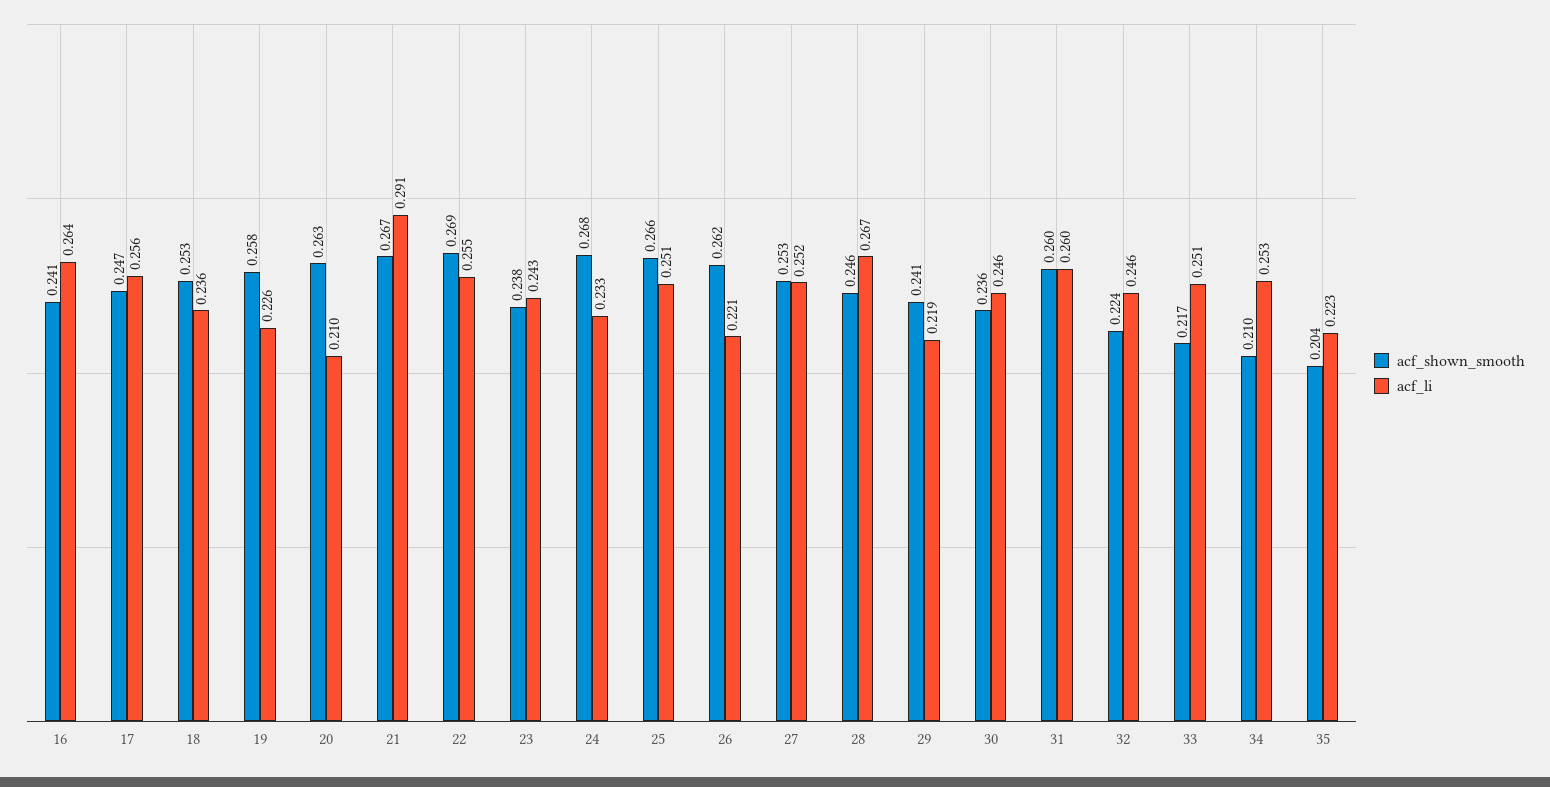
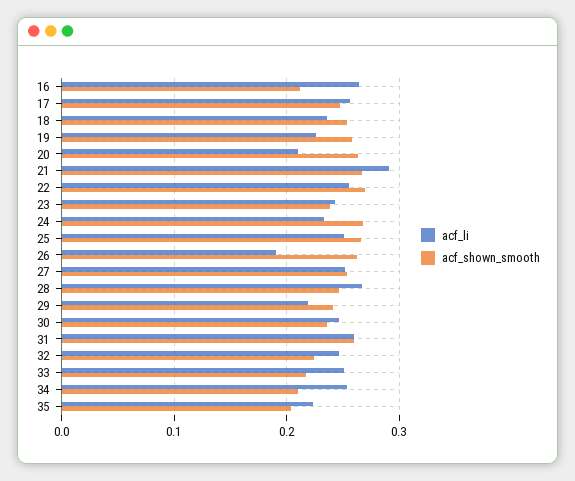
  {
    "acf_shown_smooth": {
-     "16": 0.241,
+     "16": 0.21,
      "17": 0.247,
      "18": 0.253,
      "19": 0.258,
      "20": 0.263,
      "21": 0.267,
      "22": 0.269,
      "23": 0.238,
      "24": 0.268,
      "25": 0.266,
      "26": 0.262,
      "27": 0.253,
      "28": 0.246,
      "29": 0.241,
      "30": 0.236,
      "31": 0.26,
      "32": 0.224,
      "33": 0.217,
      "34": 0.21,
      "35": 0.204
    },
    "acf_li": {
      "16": 0.264,
      "17": 0.256,
      "18": 0.236,
      "19": 0.226,
      "20": 0.21,
      "21": 0.291,
      "22": 0.255,
      "23": 0.243,
      "24": 0.233,
      "25": 0.251,
-     "26": 0.221,
+     "26": 0.19,
      "27": 0.252,
      "28": 0.267,
      "29": 0.219,
      "30": 0.246,
      "31": 0.26,
      "32": 0.246,
      "33": 0.251,
      "34": 0.253,
      "35": 0.223
    }
  }

